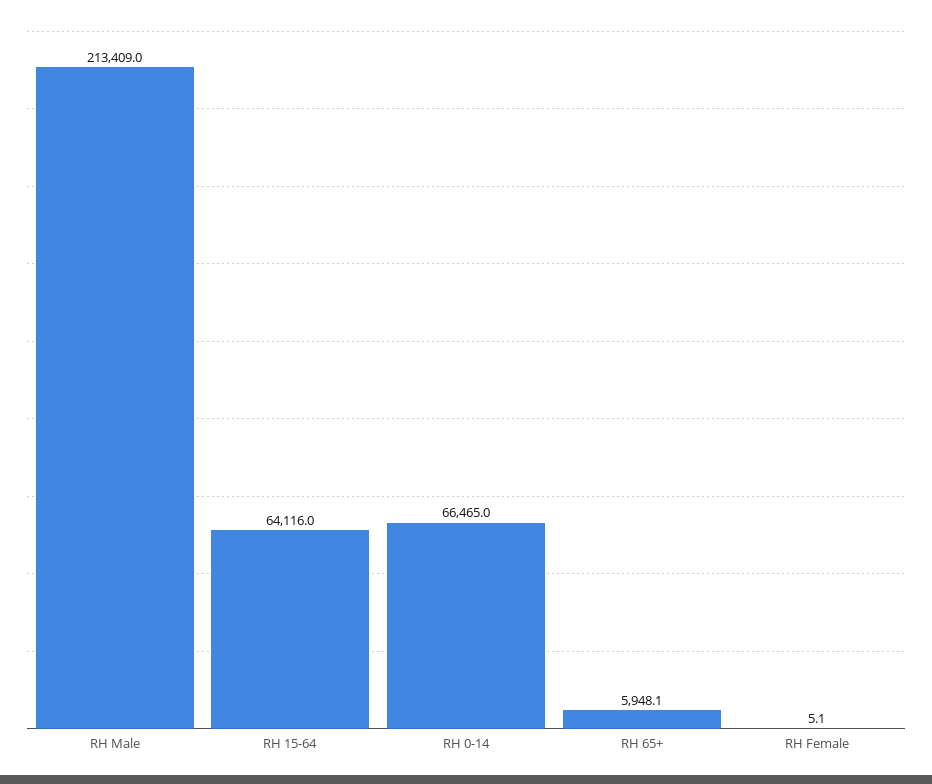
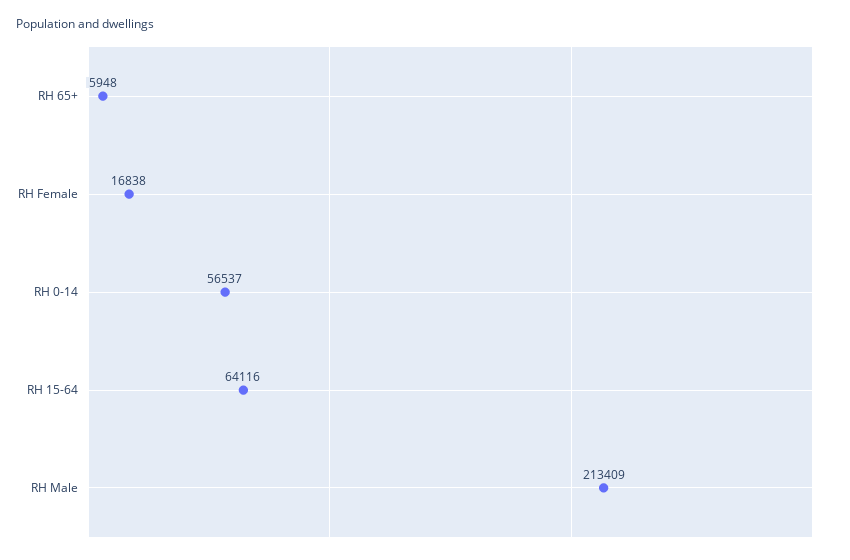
  {
    "RH Male": 213409,
    "RH 15-64": 64116,
-   "RH 0-14": 66465,
+   "RH 0-14": 56537,
    "RH 65+": 5948.1,
-   "RH Female": 5.1
+   "RH Female": 16838
  }

